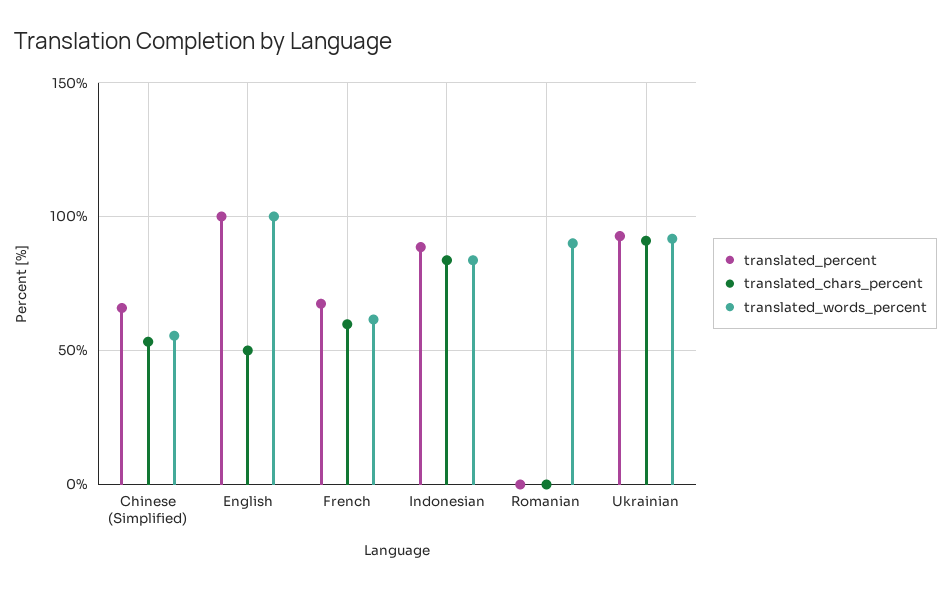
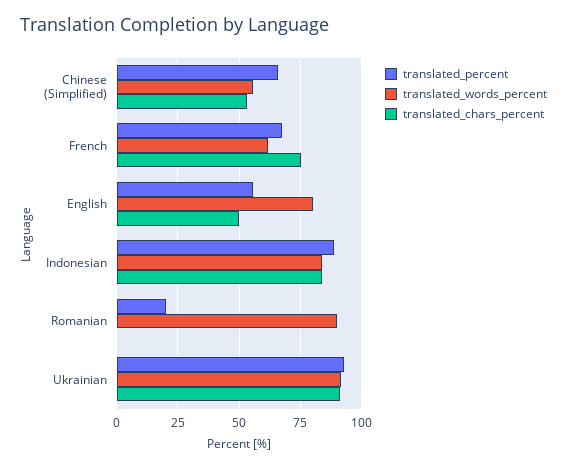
  {
    "translated_percent": {
      "Chinese (Simplified)": 65,
-     "English": 100,
+     "English": 55,
      "French": 67.5,
      "Indonesian": 87.5,
-     "Romanian": 0,
+     "Romanian": 20,
      "Ukrainian": 92.5
    },
    "translated_chars_percent": {
      "Chinese (Simplified)": 52.5,
      "English": 50,
-     "French": 60,
+     "French": 75,
      "Indonesian": 82.5,
      "Romanian": 0,
      "Ukrainian": 90
    },
    "translated_words_percent": {
      "Chinese (Simplified)": 55,
-     "English": 100,
+     "English": 80,
      "French": 62.5,
      "Indonesian": 82.5,
      "Romanian": 90,
      "Ukrainian": 92.5
    }
  }

